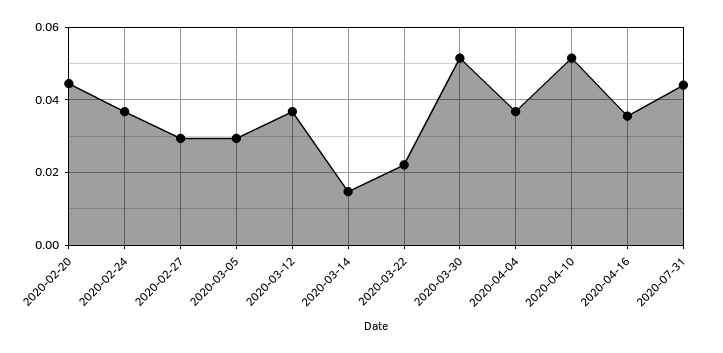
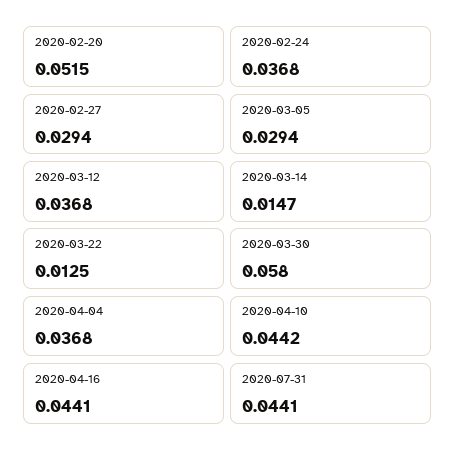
  {
-   "2020-02-20": 0.044,
+   "2020-02-20": 0.0515,
    "2020-02-24": 0.0368,
    "2020-02-27": 0.0294,
    "2020-03-05": 0.0294,
    "2020-03-12": 0.0368,
    "2020-03-14": 0.0147,
-   "2020-03-22": 0.022,
+   "2020-03-22": 0.0125,
-   "2020-03-30": 0.052,
+   "2020-03-30": 0.058,
    "2020-04-04": 0.0368,
-   "2020-04-10": 0.052,
+   "2020-04-10": 0.0442,
-   "2020-04-16": 0.036,
+   "2020-04-16": 0.0441,
    "2020-07-31": 0.0441
  }

